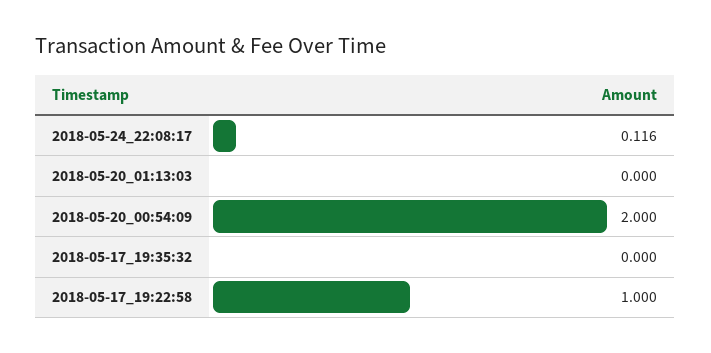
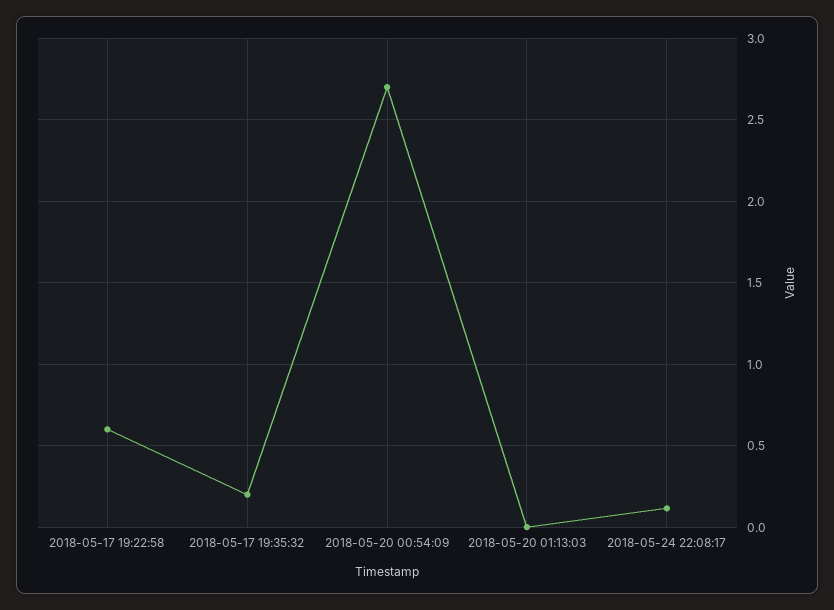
  {
    "2018-05-24_22:08:17": 0.116,
    "2018-05-20_01:13:03": 0,
-   "2018-05-20_00:54:09": 2,
+   "2018-05-20_00:54:09": 2.7,
-   "2018-05-17_19:35:32": 0,
+   "2018-05-17_19:35:32": 0.2,
-   "2018-05-17_19:22:58": 1
+   "2018-05-17_19:22:58": 0.6
  }

